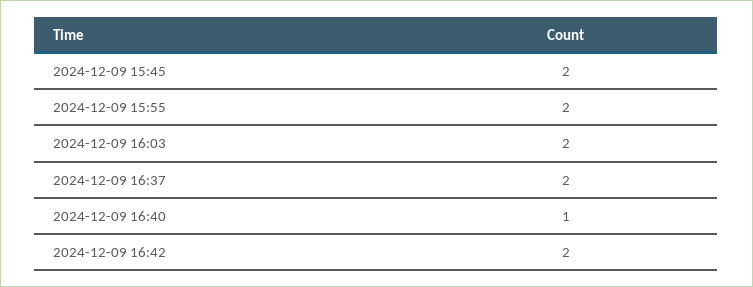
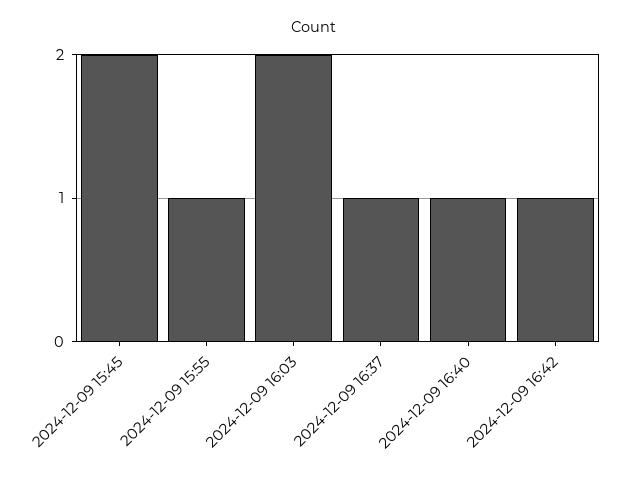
  {
    "2024-12-09 15:45": 2,
-   "2024-12-09 15:55": 2,
+   "2024-12-09 15:55": 1,
    "2024-12-09 16:03": 2,
-   "2024-12-09 16:37": 2,
+   "2024-12-09 16:37": 1,
    "2024-12-09 16:40": 1,
-   "2024-12-09 16:42": 2
+   "2024-12-09 16:42": 1
  }

